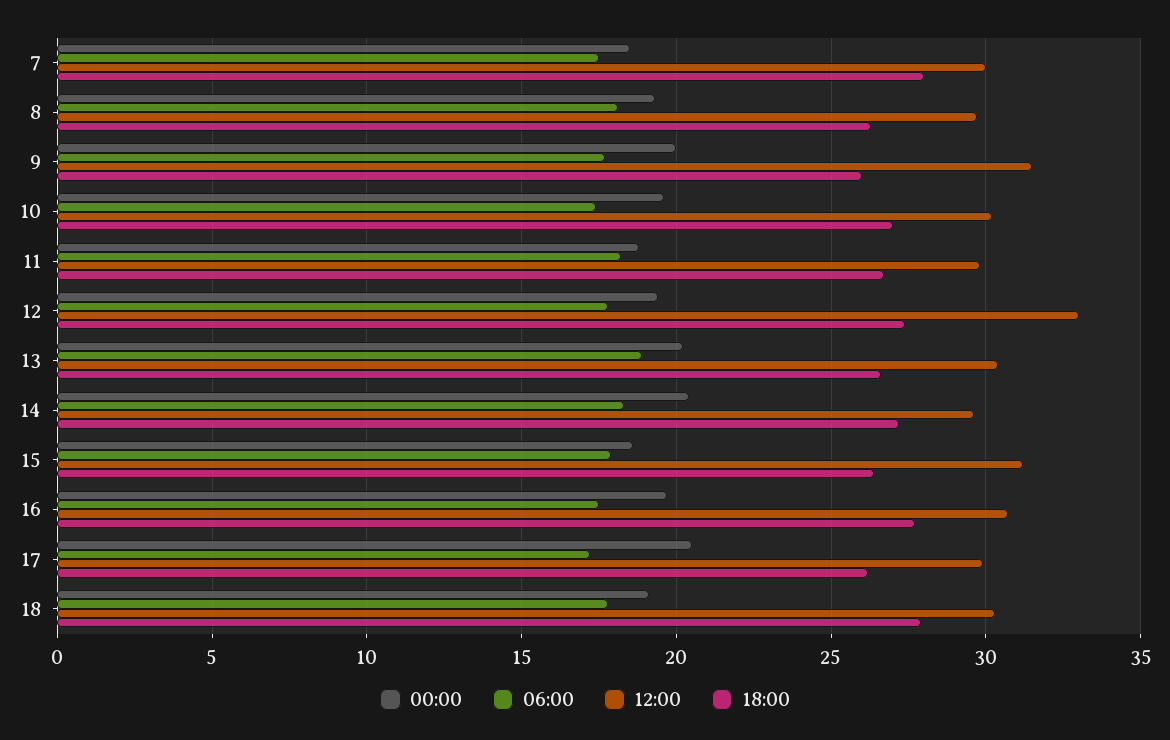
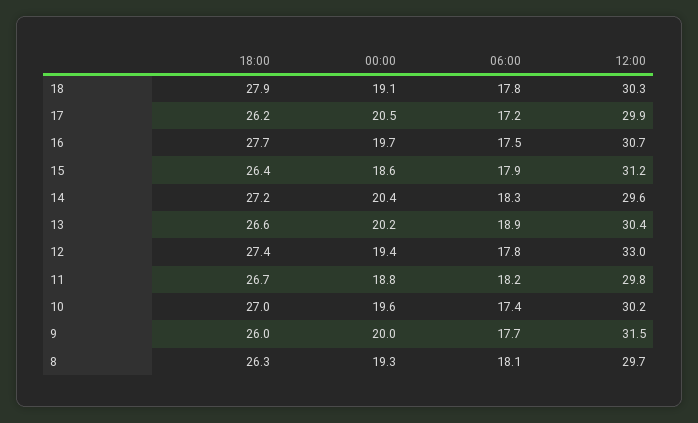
  {
    "00:00": {
-     "7": 18.5,
      "8": 19.3,
      "9": 20,
      "10": 19.6,
      "11": 18.8,
      "12": 19.4,
      "13": 20.2,
      "14": 20.4,
      "15": 18.6,
      "16": 19.7,
      "17": 20.5,
      "18": 19.1
    },
    "06:00": {
-     "7": 17.5,
      "8": 18.1,
      "9": 17.7,
      "10": 17.4,
      "11": 18.2,
      "12": 17.8,
      "13": 18.9,
      "14": 18.3,
      "15": 17.9,
      "16": 17.5,
      "17": 17.2,
      "18": 17.8
    },
    "12:00": {
-     "7": 30,
      "8": 29.7,
      "9": 31.5,
      "10": 30.2,
      "11": 29.8,
      "12": 33,
      "13": 30.4,
      "14": 29.6,
      "15": 31.2,
      "16": 30.7,
      "17": 29.9,
      "18": 30.3
    },
    "18:00": {
-     "7": 28,
      "8": 26.3,
      "9": 26,
      "10": 27,
      "11": 26.7,
      "12": 27.4,
      "13": 26.6,
      "14": 27.2,
      "15": 26.4,
      "16": 27.7,
      "17": 26.2,
      "18": 27.9
    }
  }

